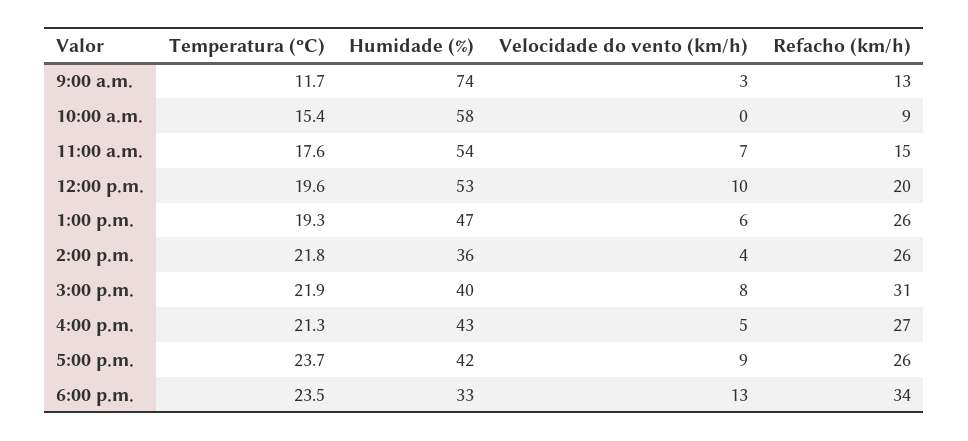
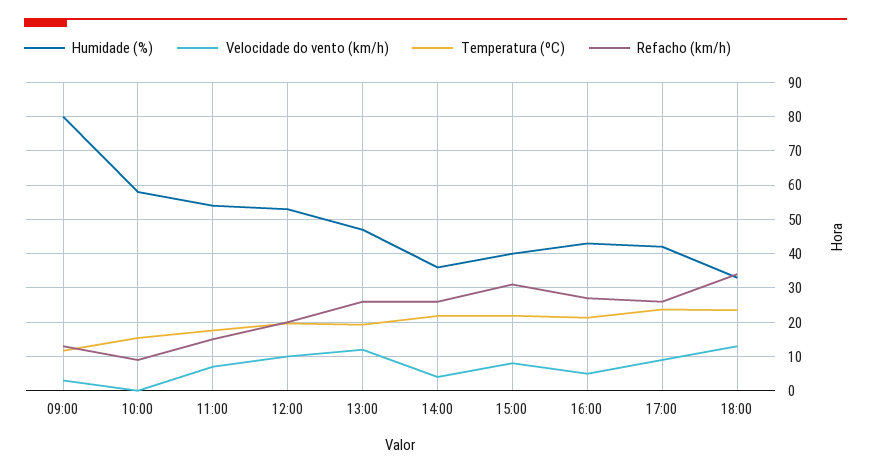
  {
    "Temperatura (ºC)": {
      "9:00 a.m.": 11.7,
      "10:00 a.m.": 15.4,
      "11:00 a.m.": 17.6,
      "12:00 p.m.": 19.6,
      "1:00 p.m.": 19.3,
      "2:00 p.m.": 21.8,
      "3:00 p.m.": 21.9,
      "4:00 p.m.": 21.3,
      "5:00 p.m.": 23.7,
      "6:00 p.m.": 23.5
    },
    "Humidade (%)": {
-     "9:00 a.m.": 74,
+     "9:00 a.m.": 80,
      "10:00 a.m.": 58,
      "11:00 a.m.": 54,
      "12:00 p.m.": 53,
      "1:00 p.m.": 47,
      "2:00 p.m.": 36,
      "3:00 p.m.": 40,
      "4:00 p.m.": 43,
      "5:00 p.m.": 42,
      "6:00 p.m.": 33
    },
    "Velocidade do vento (km/h)": {
      "9:00 a.m.": 3,
      "10:00 a.m.": 0,
      "11:00 a.m.": 7,
      "12:00 p.m.": 10,
-     "1:00 p.m.": 6,
+     "1:00 p.m.": 12,
      "2:00 p.m.": 4,
      "3:00 p.m.": 8,
      "4:00 p.m.": 5,
      "5:00 p.m.": 9,
      "6:00 p.m.": 13
    },
    "Refacho (km/h)": {
      "9:00 a.m.": 13,
      "10:00 a.m.": 9,
      "11:00 a.m.": 15,
      "12:00 p.m.": 20,
      "1:00 p.m.": 26,
      "2:00 p.m.": 26,
      "3:00 p.m.": 31,
      "4:00 p.m.": 27,
      "5:00 p.m.": 26,
      "6:00 p.m.": 34
    }
  }

